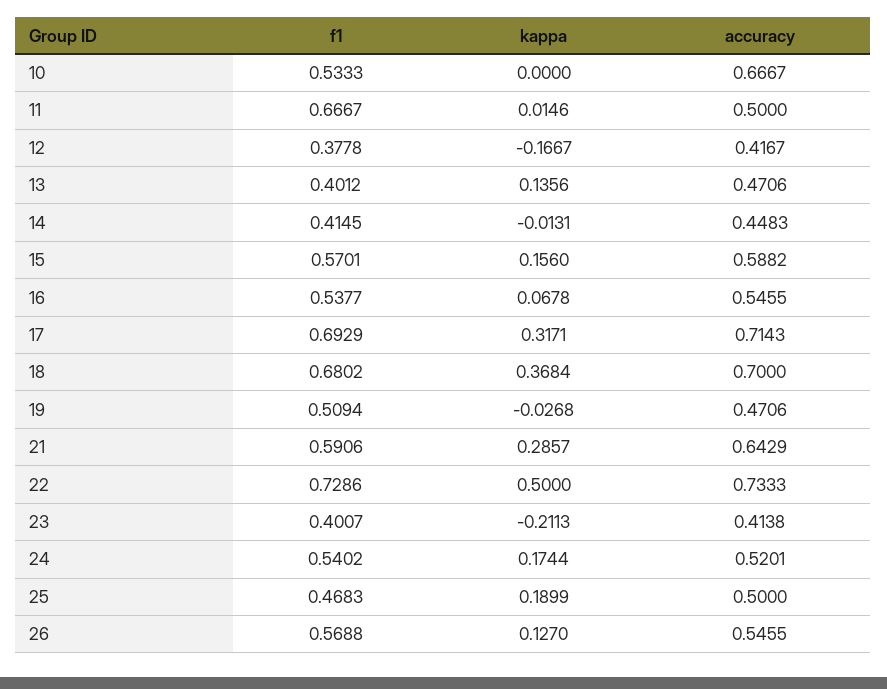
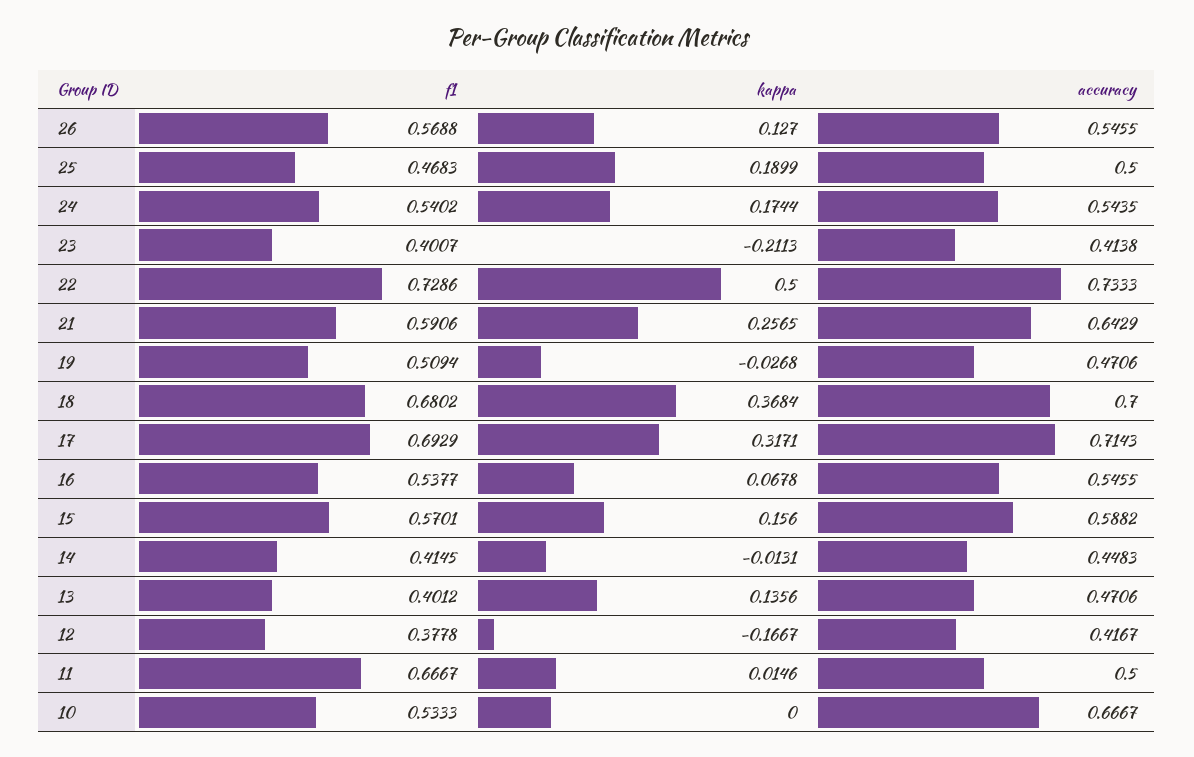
  {
    "f1": {
      "10": 0.5333,
      "11": 0.6667,
      "12": 0.3778,
      "13": 0.4012,
      "14": 0.4145,
      "15": 0.5701,
      "16": 0.5377,
      "17": 0.6929,
      "18": 0.6802,
      "19": 0.5094,
      "21": 0.5906,
      "22": 0.7286,
      "23": 0.4007,
      "24": 0.5402,
      "25": 0.4683,
      "26": 0.5688
    },
    "kappa": {
      "10": 0,
      "11": 0.0146,
      "12": -0.1667,
      "13": 0.1356,
      "14": -0.0131,
      "15": 0.156,
      "16": 0.0678,
      "17": 0.3171,
      "18": 0.3684,
      "19": -0.0268,
-     "21": 0.2857,
+     "21": 0.2565,
      "22": 0.5,
      "23": -0.2113,
      "24": 0.1744,
      "25": 0.1899,
      "26": 0.127
    },
    "accuracy": {
      "10": 0.6667,
      "11": 0.5,
      "12": 0.4167,
      "13": 0.4706,
      "14": 0.4483,
      "15": 0.5882,
      "16": 0.5455,
      "17": 0.7143,
      "18": 0.7,
      "19": 0.4706,
      "21": 0.6429,
      "22": 0.7333,
      "23": 0.4138,
-     "24": 0.5201,
+     "24": 0.5435,
      "25": 0.5,
      "26": 0.5455
    }
  }

